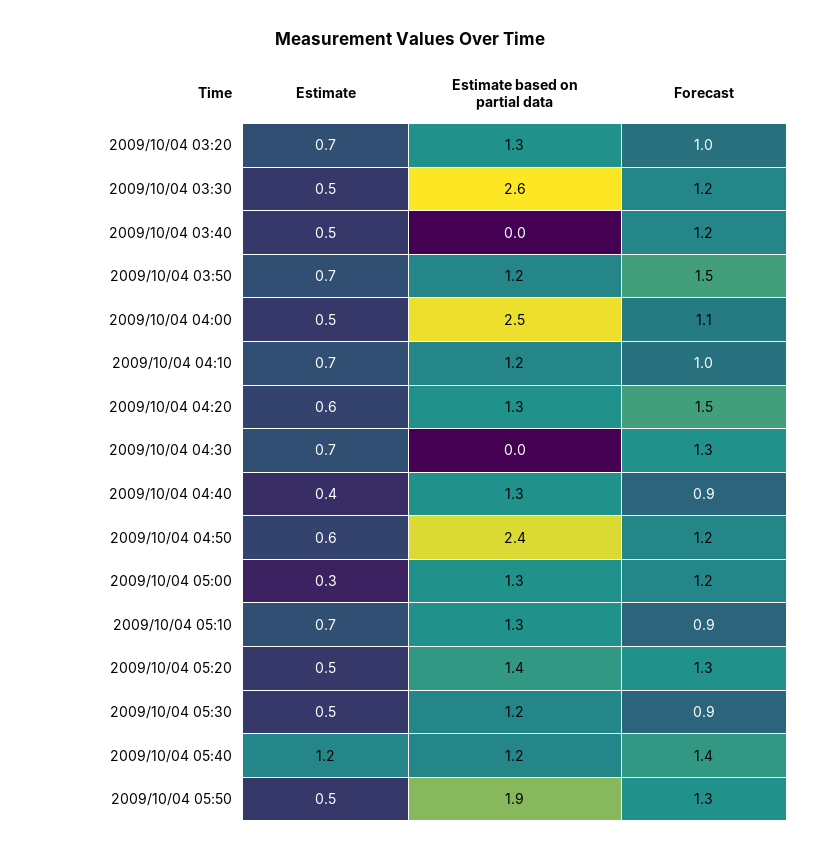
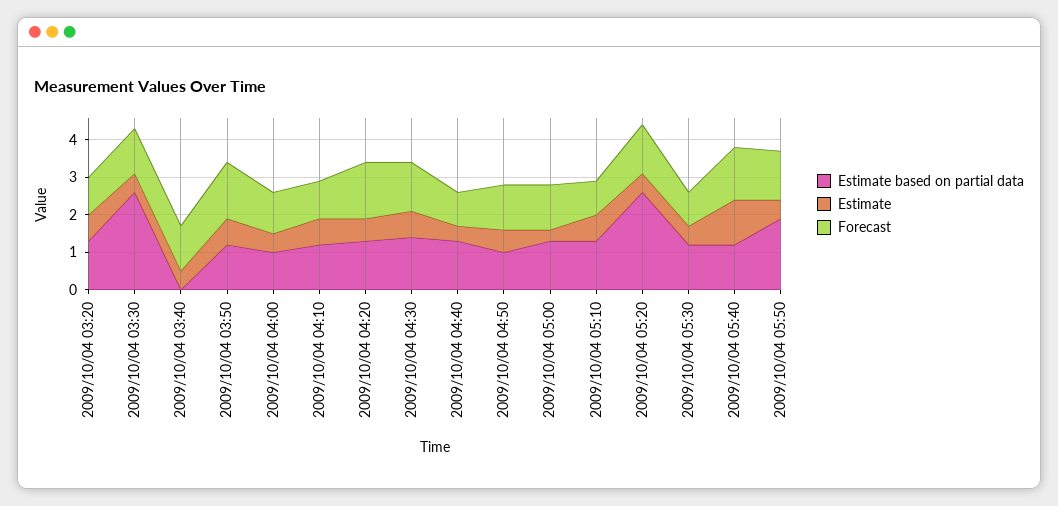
  {
    "Estimate": {
      "2009/10/04 03:20": 0.7,
      "2009/10/04 03:30": 0.5,
      "2009/10/04 03:40": 0.5,
      "2009/10/04 03:50": 0.7,
      "2009/10/04 04:00": 0.5,
      "2009/10/04 04:10": 0.7,
      "2009/10/04 04:20": 0.6,
      "2009/10/04 04:30": 0.7,
      "2009/10/04 04:40": 0.4,
      "2009/10/04 04:50": 0.6,
      "2009/10/04 05:00": 0.3,
      "2009/10/04 05:10": 0.7,
      "2009/10/04 05:20": 0.5,
      "2009/10/04 05:30": 0.5,
      "2009/10/04 05:40": 1.2,
      "2009/10/04 05:50": 0.5
    },
    "Estimate based on partial data": {
      "2009/10/04 03:20": 1.3,
      "2009/10/04 03:30": 2.6,
      "2009/10/04 03:40": 0,
      "2009/10/04 03:50": 1.2,
-     "2009/10/04 04:00": 2.5,
+     "2009/10/04 04:00": 1,
      "2009/10/04 04:10": 1.2,
      "2009/10/04 04:20": 1.3,
-     "2009/10/04 04:30": 0,
+     "2009/10/04 04:30": 1.5,
      "2009/10/04 04:40": 1.3,
-     "2009/10/04 04:50": 2.4,
+     "2009/10/04 04:50": 1,
      "2009/10/04 05:00": 1.3,
      "2009/10/04 05:10": 1.3,
-     "2009/10/04 05:20": 1.4,
+     "2009/10/04 05:20": 2.5,
      "2009/10/04 05:30": 1.2,
      "2009/10/04 05:40": 1.2,
      "2009/10/04 05:50": 1.9
    },
    "Forecast": {
      "2009/10/04 03:20": 1,
      "2009/10/04 03:30": 1.2,
      "2009/10/04 03:40": 1.2,
      "2009/10/04 03:50": 1.5,
      "2009/10/04 04:00": 1.1,
      "2009/10/04 04:10": 1,
      "2009/10/04 04:20": 1.5,
      "2009/10/04 04:30": 1.3,
      "2009/10/04 04:40": 0.9,
      "2009/10/04 04:50": 1.2,
      "2009/10/04 05:00": 1.2,
      "2009/10/04 05:10": 0.9,
      "2009/10/04 05:20": 1.3,
      "2009/10/04 05:30": 0.9,
      "2009/10/04 05:40": 1.4,
      "2009/10/04 05:50": 1.3
    }
  }

